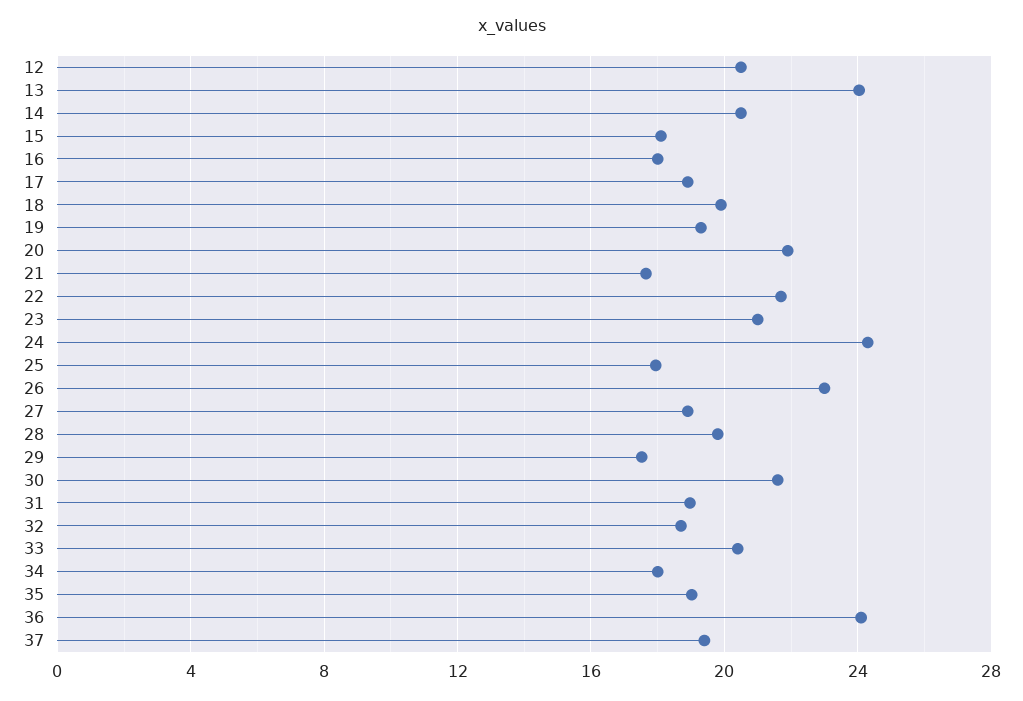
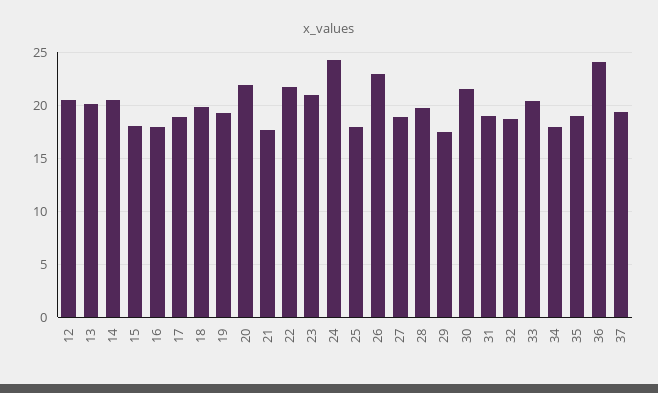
  {
    "12": 20.5,
-   "13": 24,
+   "13": 20,
    "14": 20.5,
    "15": 18,
    "16": 18,
    "17": 19,
    "18": 20,
    "19": 19.5,
    "20": 22,
    "21": 17.5,
    "22": 21.5,
    "23": 21,
    "24": 24.5,
    "25": 18,
    "26": 23,
    "27": 19,
    "28": 20,
    "29": 17.5,
    "30": 21.5,
    "31": 19,
    "32": 18.5,
    "33": 20.5,
    "34": 18,
    "35": 19,
    "36": 24,
    "37": 19.5
  }

